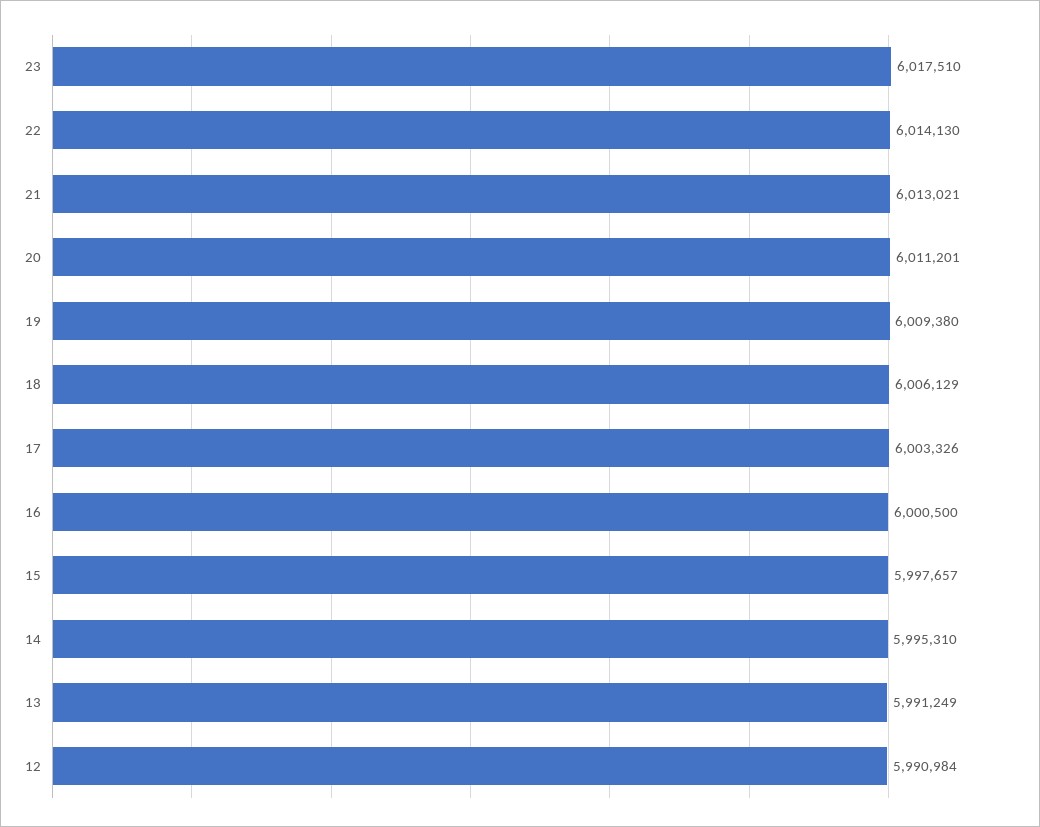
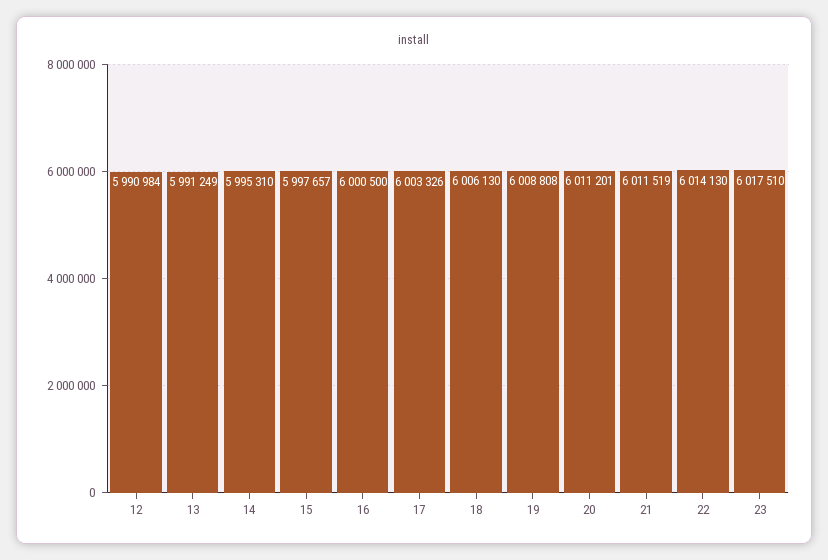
  {
    "23": 6017510,
    "22": 6014130,
-   "21": 6013021,
+   "21": 6011519,
    "20": 6011201,
-   "19": 6009380,
+   "19": 6008808,
-   "18": 6006129,
+   "18": 6006130,
    "17": 6003326,
    "16": 6000500,
    "15": 5997657,
    "14": 5995310,
    "13": 5991249,
    "12": 5990984
  }

